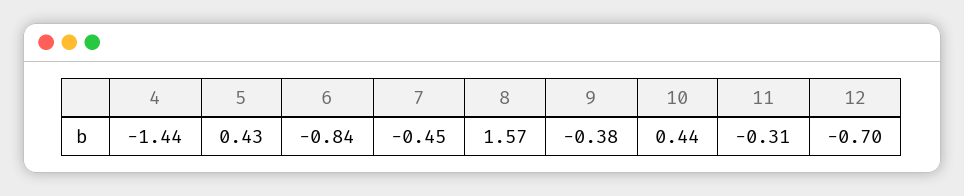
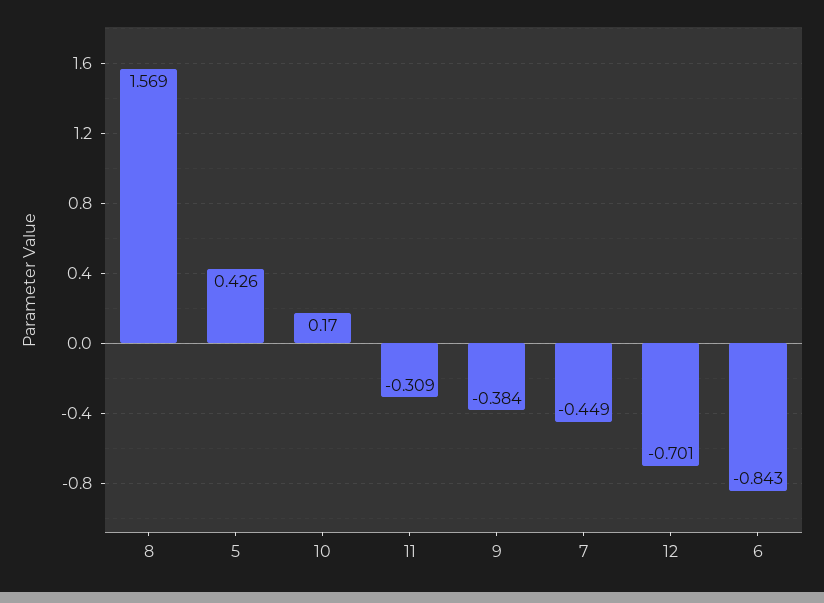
  {
-   "4": -1.44,
    "5": 0.426,
    "6": -0.843,
    "7": -0.449,
    "8": 1.569,
    "9": -0.384,
-   "10": 0.44,
+   "10": 0.17,
    "11": -0.309,
    "12": -0.701
  }

